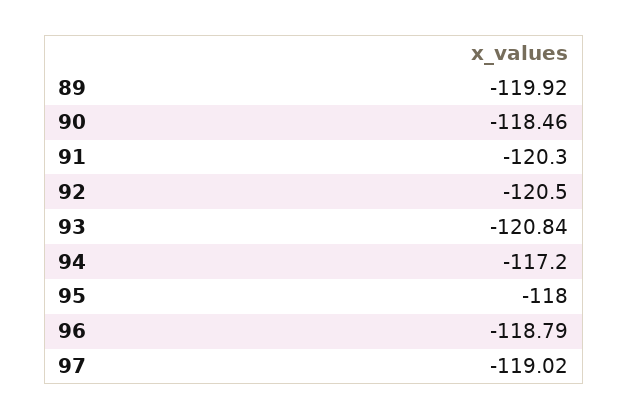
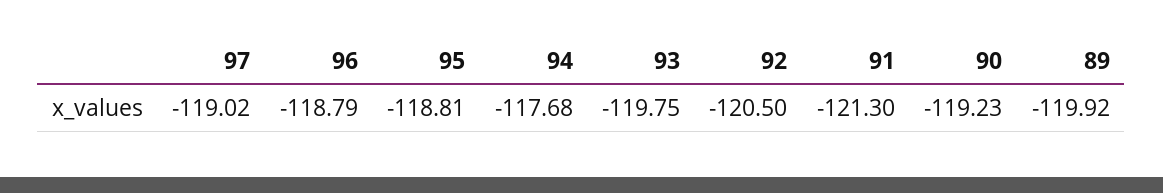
  {
    "89": -119.92,
-   "90": -118.46,
+   "90": -119.23,
-   "91": -120.3,
+   "91": -121.3,
    "92": -120.5,
-   "93": -120.84,
+   "93": -119.75,
-   "94": -117.2,
+   "94": -117.68,
-   "95": -118,
+   "95": -118.81,
    "96": -118.79,
    "97": -119.02
  }

